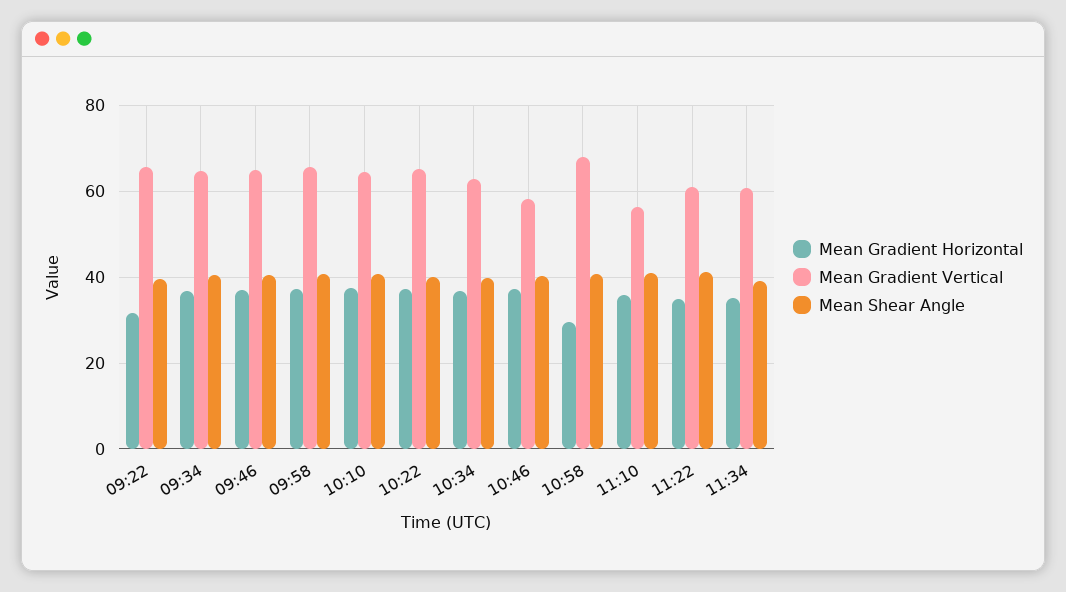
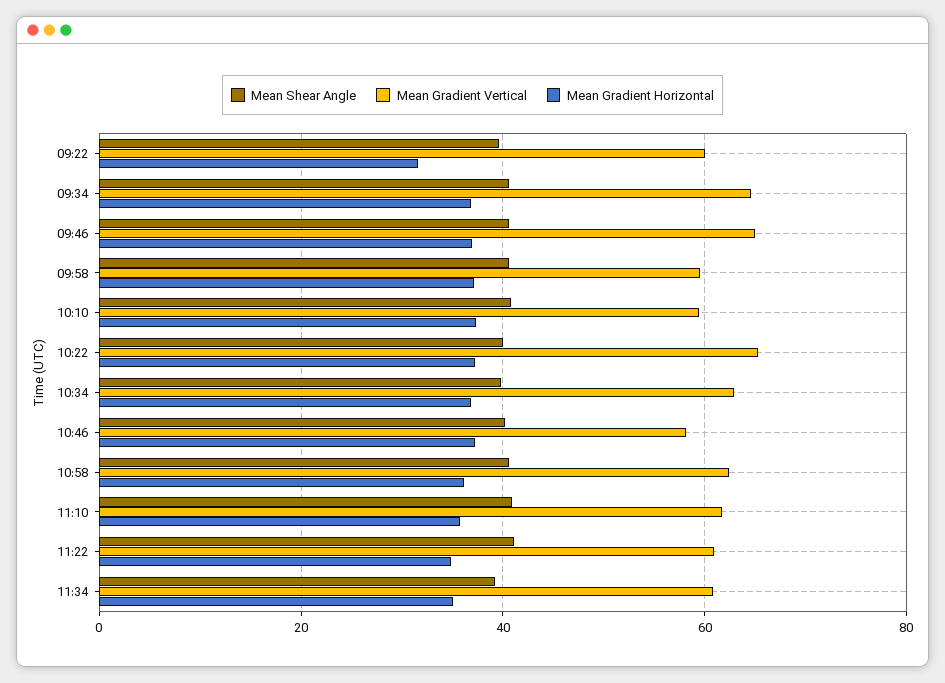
  {
    "Mean Gradient Horizontal": {
      "09:22": 32,
      "09:34": 36,
      "09:46": 36,
      "09:58": 38,
      "10:10": 38,
      "10:22": 38,
      "10:34": 36,
      "10:46": 38,
-     "10:58": 30,
+     "10:58": 36,
      "11:10": 36,
      "11:22": 34,
      "11:34": 36
    },
    "Mean Gradient Vertical": {
-     "09:22": 66,
+     "09:22": 60,
      "09:34": 64,
      "09:46": 66,
-     "09:58": 66,
+     "09:58": 60,
-     "10:10": 64,
+     "10:10": 60,
      "10:22": 66,
      "10:34": 62,
      "10:46": 58,
-     "10:58": 68,
+     "10:58": 62,
-     "11:10": 56,
+     "11:10": 62,
      "11:22": 60,
      "11:34": 60
    },
    "Mean Shear Angle": {
      "09:22": 40,
      "09:34": 40,
      "09:46": 40,
      "09:58": 40,
      "10:10": 40,
      "10:22": 40,
      "10:34": 40,
      "10:46": 40,
      "10:58": 40,
      "11:10": 40,
      "11:22": 42,
      "11:34": 40
    }
  }

